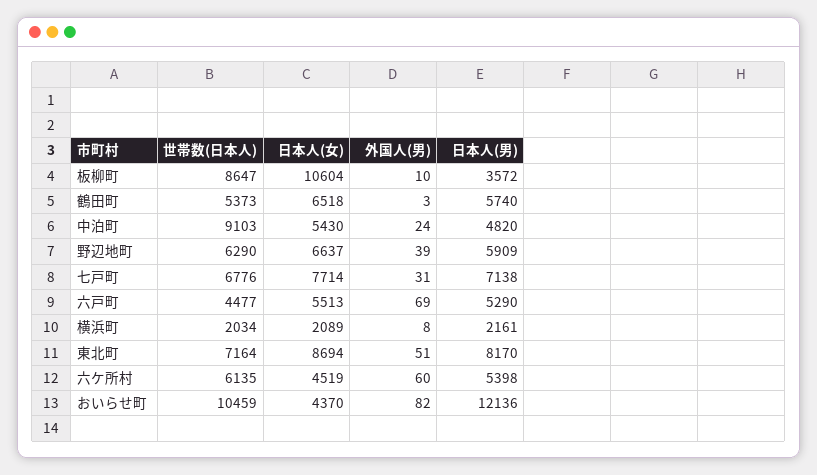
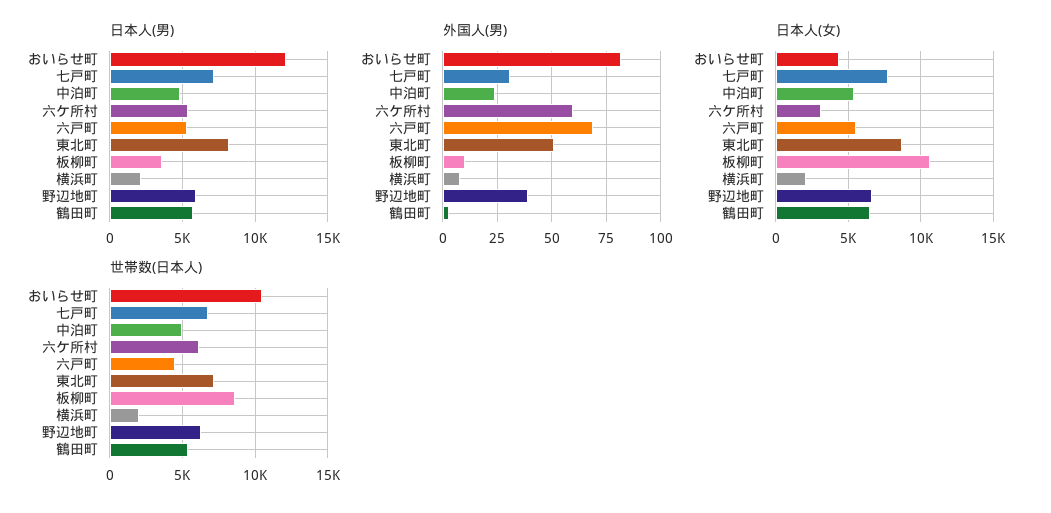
  {
    "世帯数(日本人)": {
      "板柳町": 8647,
      "鶴田町": 5373,
-     "中泊町": 9103,
+     "中泊町": 5000,
      "野辺地町": 6290,
      "七戸町": 6776,
      "六戸町": 4477,
      "横浜町": 2034,
      "東北町": 7164,
      "六ケ所村": 6135,
      "おいらせ町": 10459
    },
    "日本人(女)": {
      "板柳町": 10604,
      "鶴田町": 6518,
      "中泊町": 5430,
      "野辺地町": 6637,
      "七戸町": 7714,
      "六戸町": 5513,
      "横浜町": 2089,
      "東北町": 8694,
-     "六ケ所村": 4519,
+     "六ケ所村": 3000,
      "おいらせ町": 4370
    },
    "外国人(男)": {
      "板柳町": 10,
      "鶴田町": 3,
      "中泊町": 24,
      "野辺地町": 39,
      "七戸町": 31,
      "六戸町": 69,
      "横浜町": 8,
      "東北町": 51,
      "六ケ所村": 60,
      "おいらせ町": 82
    },
    "日本人(男)": {
      "板柳町": 3572,
      "鶴田町": 5740,
      "中泊町": 4820,
      "野辺地町": 5909,
      "七戸町": 7138,
      "六戸町": 5290,
      "横浜町": 2161,
      "東北町": 8170,
      "六ケ所村": 5398,
      "おいらせ町": 12136
    }
  }

